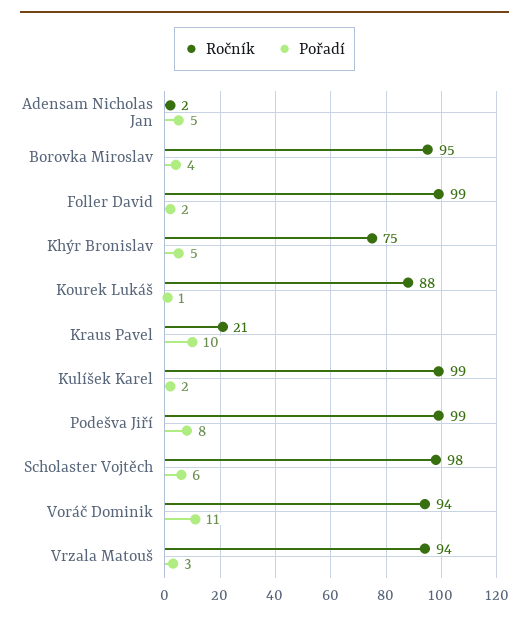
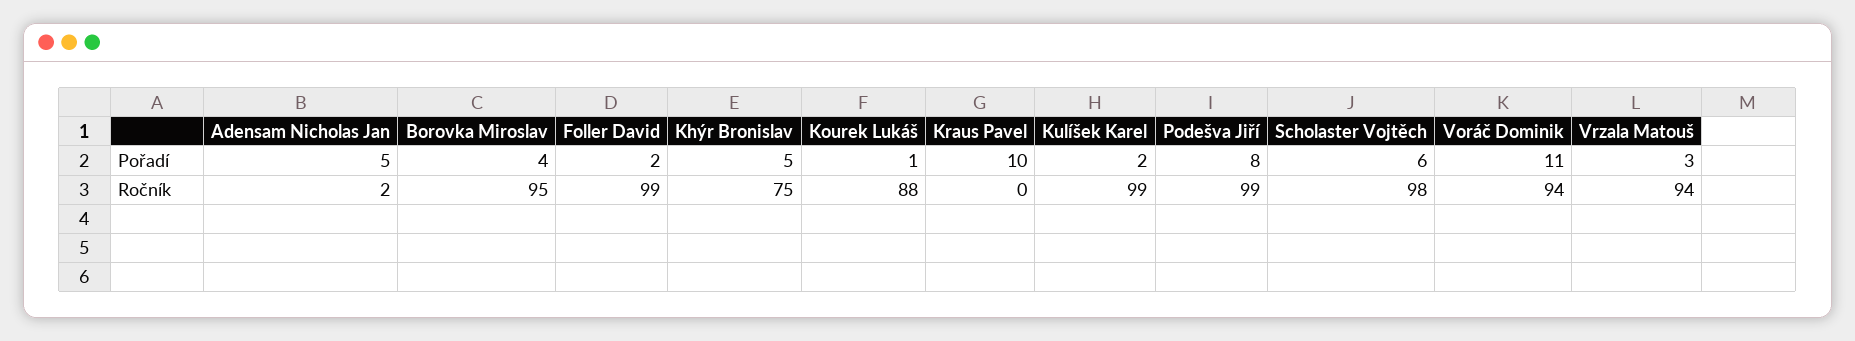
  {
    "Ročník": {
      "Adensam Nicholas Jan": 2,
      "Borovka Miroslav": 95,
      "Foller David": 99,
      "Khýr Bronislav": 75,
      "Kourek Lukáš": 88,
-     "Kraus Pavel": 21,
+     "Kraus Pavel": 0,
      "Kulíšek Karel": 99,
      "Podešva Jiří": 99,
      "Scholaster Vojtěch": 98,
      "Voráč Dominik": 94,
      "Vrzala Matouš": 94
    },
    "Pořadí": {
      "Adensam Nicholas Jan": 5,
      "Borovka Miroslav": 4,
      "Foller David": 2,
      "Khýr Bronislav": 5,
      "Kourek Lukáš": 1,
      "Kraus Pavel": 10,
      "Kulíšek Karel": 2,
      "Podešva Jiří": 8,
      "Scholaster Vojtěch": 6,
      "Voráč Dominik": 11,
      "Vrzala Matouš": 3
    }
  }

